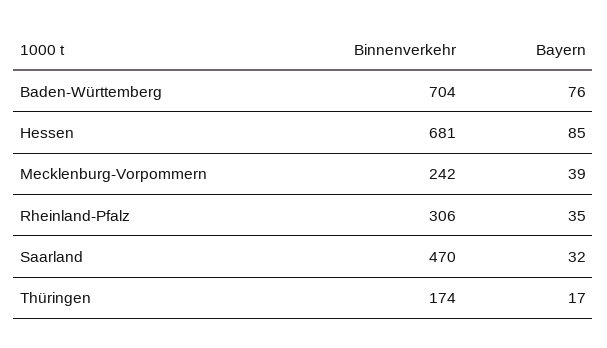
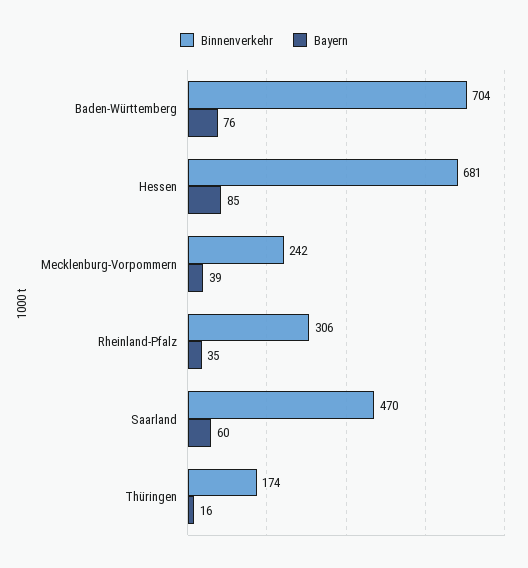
  {
    "Binnenverkehr": {
      "Baden-Württemberg": 704,
      "Hessen": 681,
      "Mecklenburg-Vorpommern": 242,
      "Rheinland-Pfalz": 306,
      "Saarland": 470,
      "Thüringen": 174
    },
    "Bayern": {
      "Baden-Württemberg": 76,
      "Hessen": 85,
      "Mecklenburg-Vorpommern": 39,
      "Rheinland-Pfalz": 35,
-     "Saarland": 32,
+     "Saarland": 60,
-     "Thüringen": 17
+     "Thüringen": 16
    }
  }

